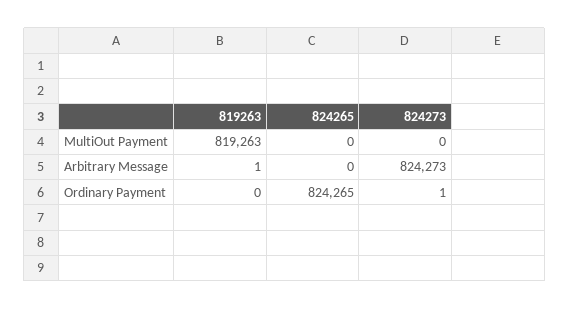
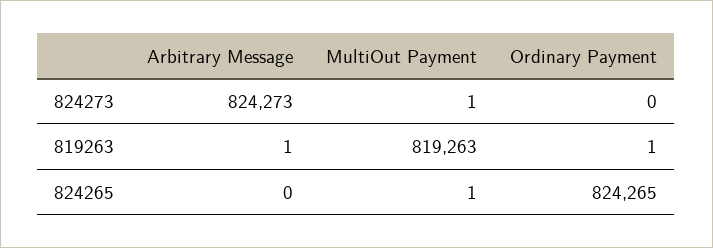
  {
    "819263": {
      "MultiOut Payment": 819263,
      "Arbitrary Message": 1,
-     "Ordinary Payment": 0
+     "Ordinary Payment": 1
    },
    "824265": {
-     "MultiOut Payment": 0,
+     "MultiOut Payment": 1,
      "Arbitrary Message": 0,
      "Ordinary Payment": 824265
    },
    "824273": {
-     "MultiOut Payment": 0,
+     "MultiOut Payment": 1,
      "Arbitrary Message": 824273,
-     "Ordinary Payment": 1
+     "Ordinary Payment": 0
    }
  }

